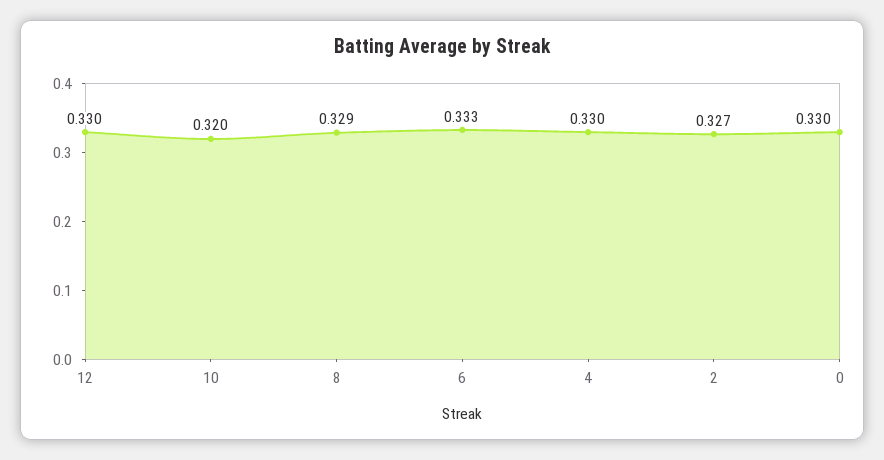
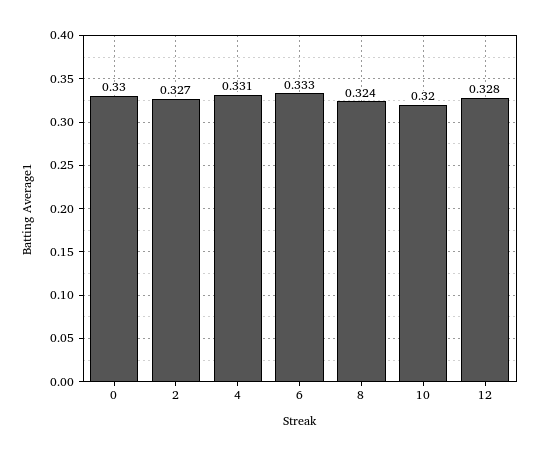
  {
-   "12": 0.33,
+   "12": 0.328,
    "10": 0.32,
-   "8": 0.329,
+   "8": 0.324,
    "6": 0.333,
-   "4": 0.33,
+   "4": 0.331,
    "2": 0.327,
    "0": 0.33
  }

